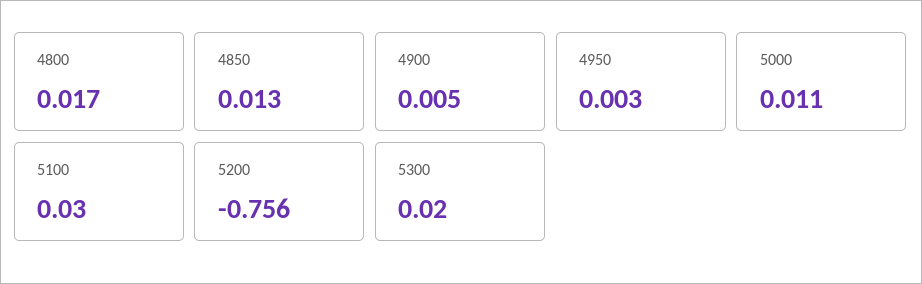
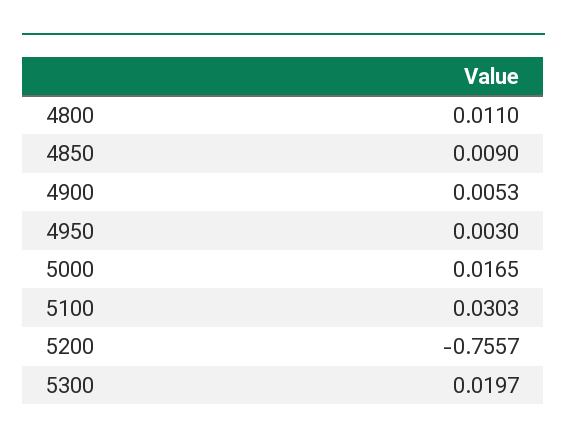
  {
-   "4800": 0.017,
+   "4800": 0.011,
-   "4850": 0.013,
+   "4850": 0.009,
    "4900": 0.0053,
    "4950": 0.003,
-   "5000": 0.011,
+   "5000": 0.0165,
    "5100": 0.0303,
    "5200": -0.7557,
    "5300": 0.0197
  }

